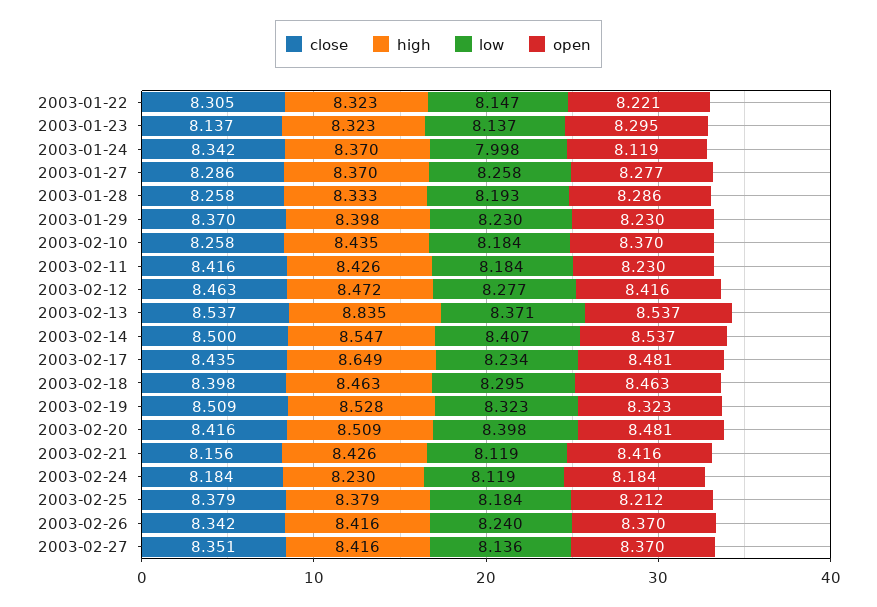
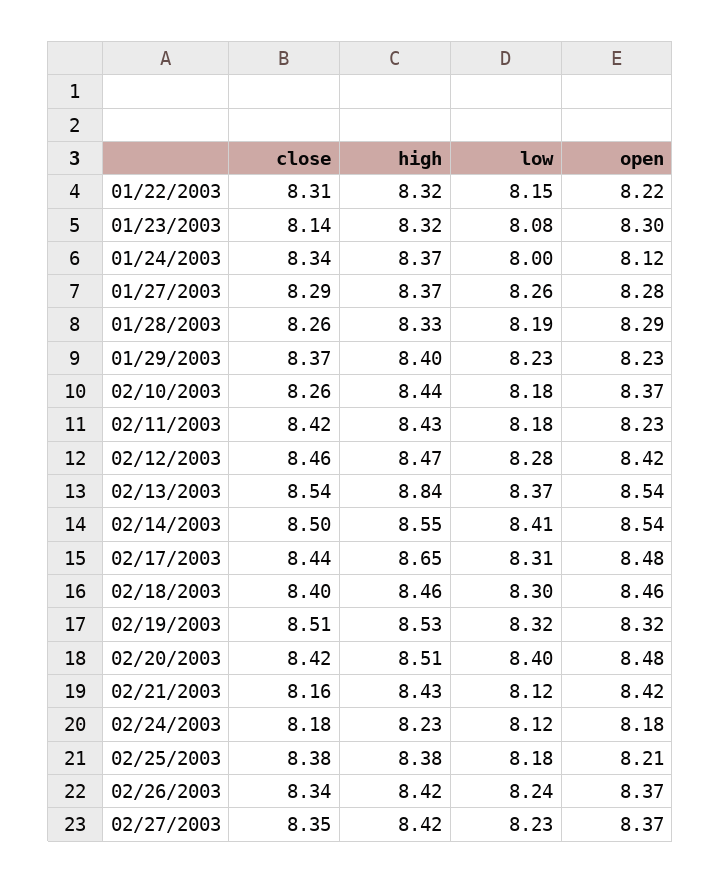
  {
    "close": {
      "2003-01-22": 8.305,
      "2003-01-23": 8.137,
      "2003-01-24": 8.342,
      "2003-01-27": 8.286,
      "2003-01-28": 8.258,
      "2003-01-29": 8.37,
      "2003-02-10": 8.258,
      "2003-02-11": 8.416,
      "2003-02-12": 8.463,
      "2003-02-13": 8.537,
      "2003-02-14": 8.5,
      "2003-02-17": 8.435,
      "2003-02-18": 8.398,
      "2003-02-19": 8.509,
      "2003-02-20": 8.416,
      "2003-02-21": 8.156,
      "2003-02-24": 8.184,
      "2003-02-25": 8.379,
      "2003-02-26": 8.342,
      "2003-02-27": 8.351
    },
    "high": {
      "2003-01-22": 8.323,
      "2003-01-23": 8.323,
      "2003-01-24": 8.37,
      "2003-01-27": 8.37,
      "2003-01-28": 8.333,
      "2003-01-29": 8.398,
      "2003-02-10": 8.435,
      "2003-02-11": 8.426,
      "2003-02-12": 8.472,
      "2003-02-13": 8.835,
      "2003-02-14": 8.547,
      "2003-02-17": 8.649,
      "2003-02-18": 8.463,
      "2003-02-19": 8.528,
      "2003-02-20": 8.509,
      "2003-02-21": 8.426,
      "2003-02-24": 8.23,
      "2003-02-25": 8.379,
      "2003-02-26": 8.416,
      "2003-02-27": 8.416
    },
    "low": {
      "2003-01-22": 8.147,
-     "2003-01-23": 8.137,
+     "2003-01-23": 8.08,
      "2003-01-24": 7.998,
      "2003-01-27": 8.258,
      "2003-01-28": 8.193,
      "2003-01-29": 8.23,
      "2003-02-10": 8.184,
      "2003-02-11": 8.184,
      "2003-02-12": 8.277,
      "2003-02-13": 8.371,
      "2003-02-14": 8.407,
-     "2003-02-17": 8.234,
+     "2003-02-17": 8.31,
      "2003-02-18": 8.295,
      "2003-02-19": 8.323,
      "2003-02-20": 8.398,
      "2003-02-21": 8.119,
      "2003-02-24": 8.119,
      "2003-02-25": 8.184,
      "2003-02-26": 8.24,
-     "2003-02-27": 8.136
+     "2003-02-27": 8.23
    },
    "open": {
      "2003-01-22": 8.221,
      "2003-01-23": 8.295,
      "2003-01-24": 8.119,
      "2003-01-27": 8.277,
      "2003-01-28": 8.286,
      "2003-01-29": 8.23,
      "2003-02-10": 8.37,
      "2003-02-11": 8.23,
      "2003-02-12": 8.416,
      "2003-02-13": 8.537,
      "2003-02-14": 8.537,
      "2003-02-17": 8.481,
      "2003-02-18": 8.463,
      "2003-02-19": 8.323,
      "2003-02-20": 8.481,
      "2003-02-21": 8.416,
      "2003-02-24": 8.184,
      "2003-02-25": 8.212,
      "2003-02-26": 8.37,
      "2003-02-27": 8.37
    }
  }

